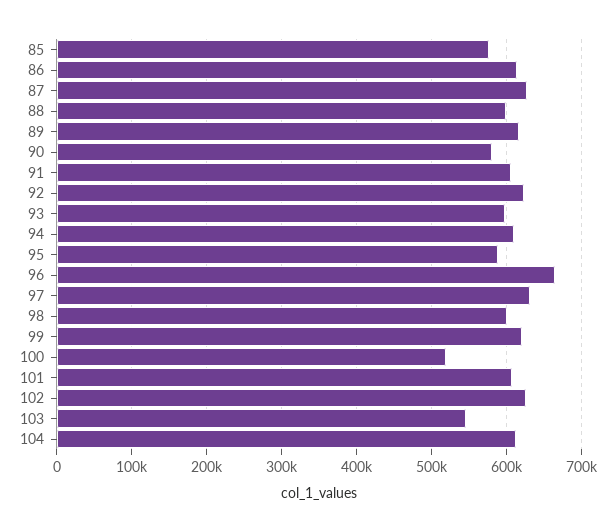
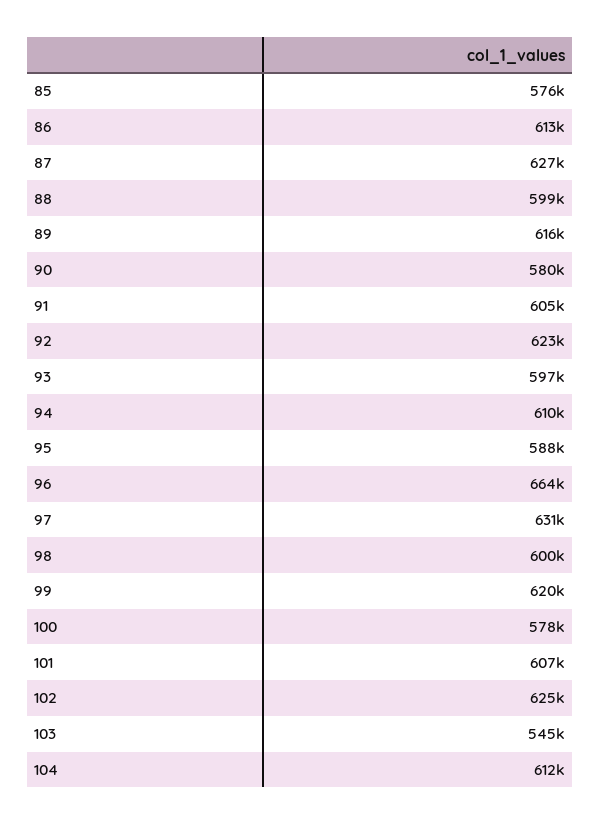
  {
    "85": 576000,
    "86": 613000,
    "87": 627000,
    "88": 599000,
    "89": 616000,
    "90": 580000,
    "91": 605000,
    "92": 623000,
    "93": 597000,
    "94": 610000,
    "95": 588000,
    "96": 664000,
    "97": 631000,
    "98": 600000,
    "99": 620000,
-   "100": 520000,
+   "100": 578000,
    "101": 607000,
    "102": 625000,
    "103": 545000,
    "104": 612000
  }

